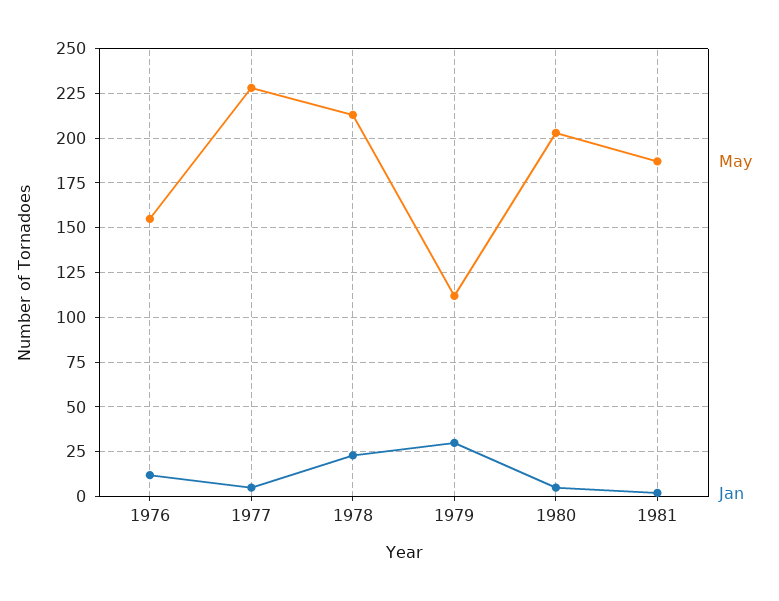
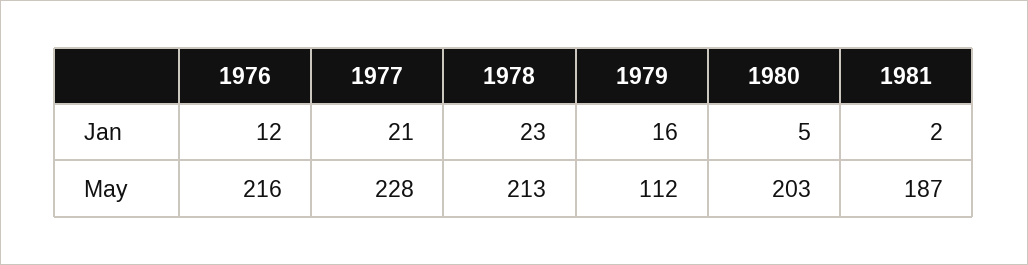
  {
    "May": {
-     "1976": 155,
+     "1976": 216,
      "1977": 228,
      "1978": 213,
      "1979": 112,
      "1980": 203,
      "1981": 187
    },
    "Jan": {
      "1976": 12,
-     "1977": 5,
+     "1977": 21,
      "1978": 23,
-     "1979": 30,
+     "1979": 16,
      "1980": 5,
      "1981": 2
    }
  }

